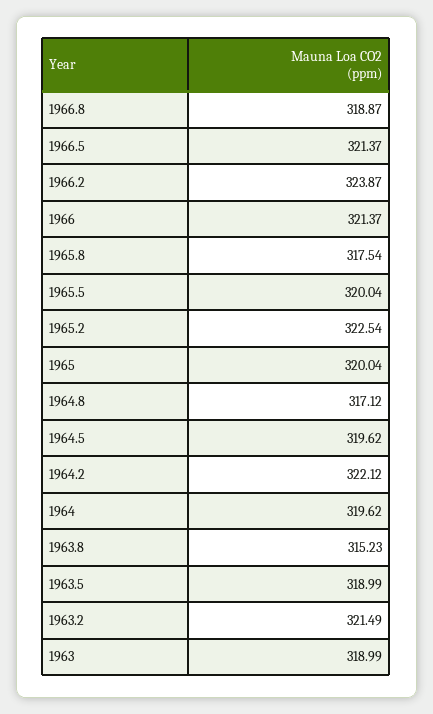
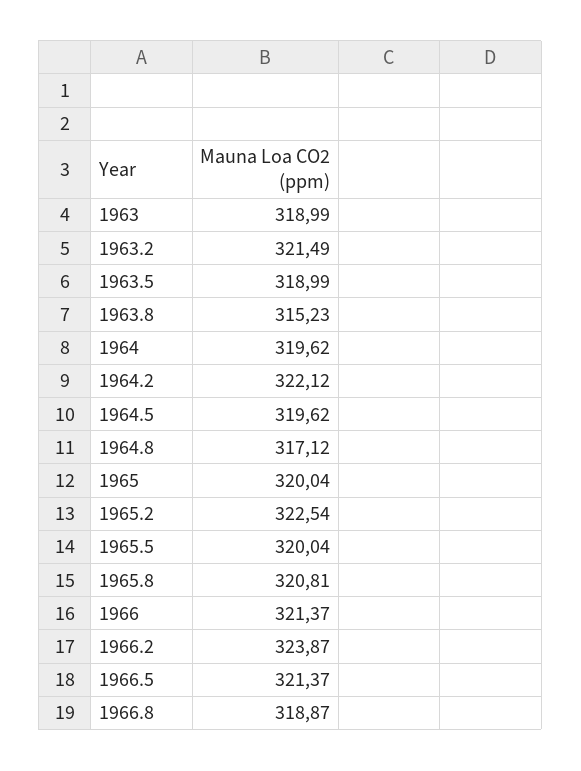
  {
    "1966.8": 318.87,
    "1966.5": 321.37,
    "1966.2": 323.87,
    "1966": 321.37,
-   "1965.8": 317.54,
+   "1965.8": 320.81,
    "1965.5": 320.04,
    "1965.2": 322.54,
    "1965": 320.04,
    "1964.8": 317.12,
    "1964.5": 319.62,
    "1964.2": 322.12,
    "1964": 319.62,
    "1963.8": 315.23,
    "1963.5": 318.99,
    "1963.2": 321.49,
    "1963": 318.99
  }

